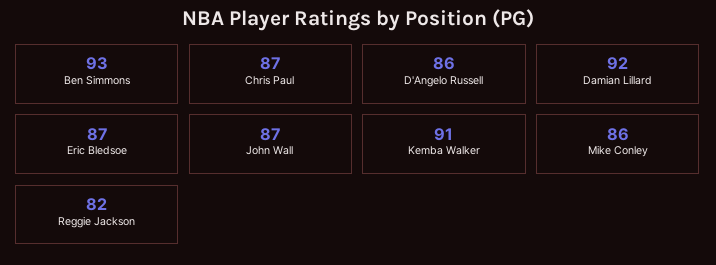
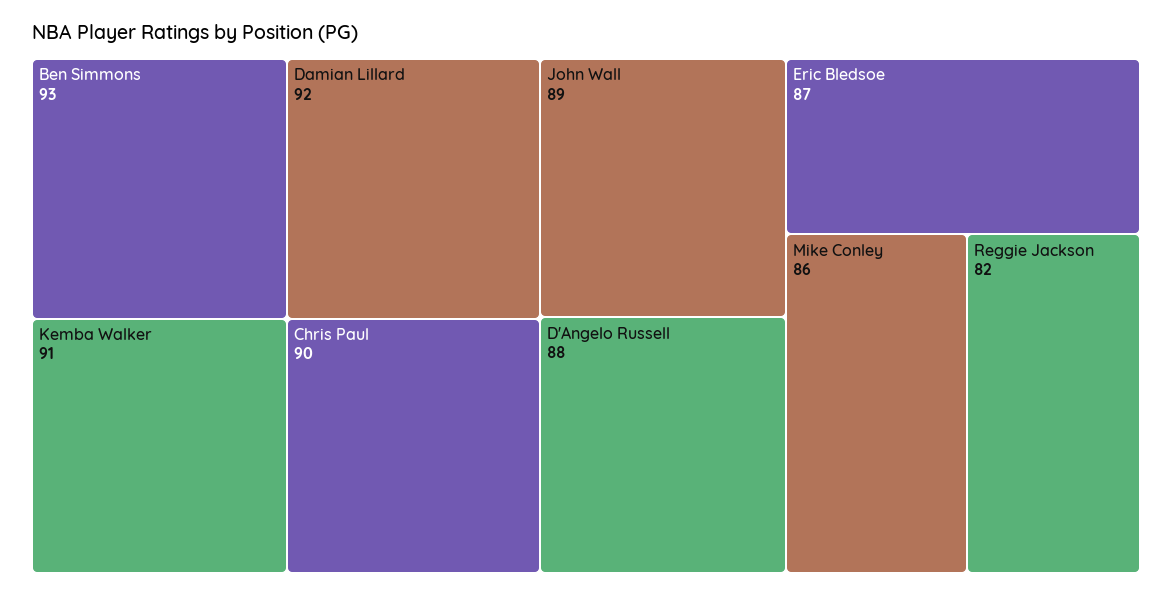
  {
    "Ben Simmons": 93,
-   "Chris Paul": 87,
+   "Chris Paul": 90,
-   "D'Angelo Russell": 86,
+   "D'Angelo Russell": 88,
    "Damian Lillard": 92,
    "Eric Bledsoe": 87,
-   "John Wall": 87,
+   "John Wall": 89,
    "Kemba Walker": 91,
    "Mike Conley": 86,
    "Reggie Jackson": 82
  }

